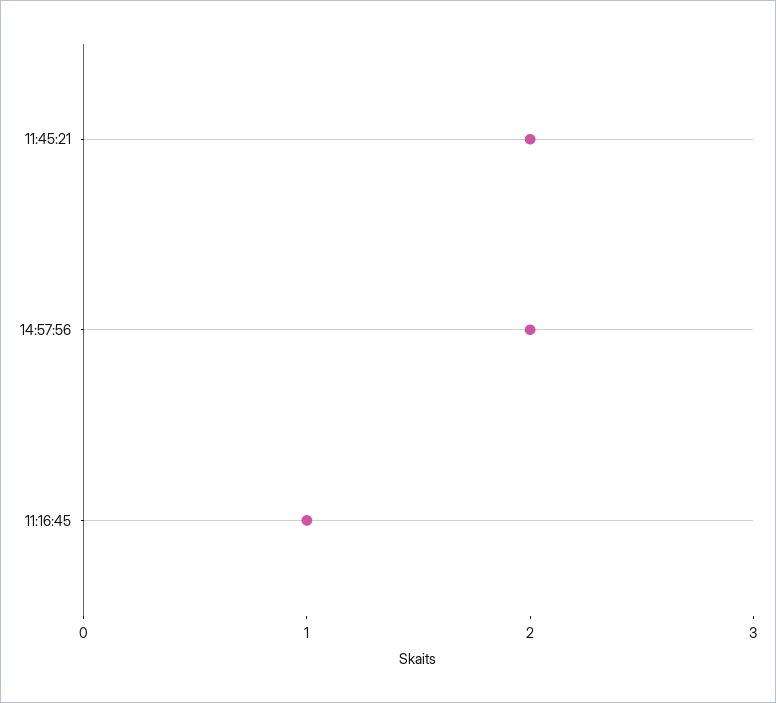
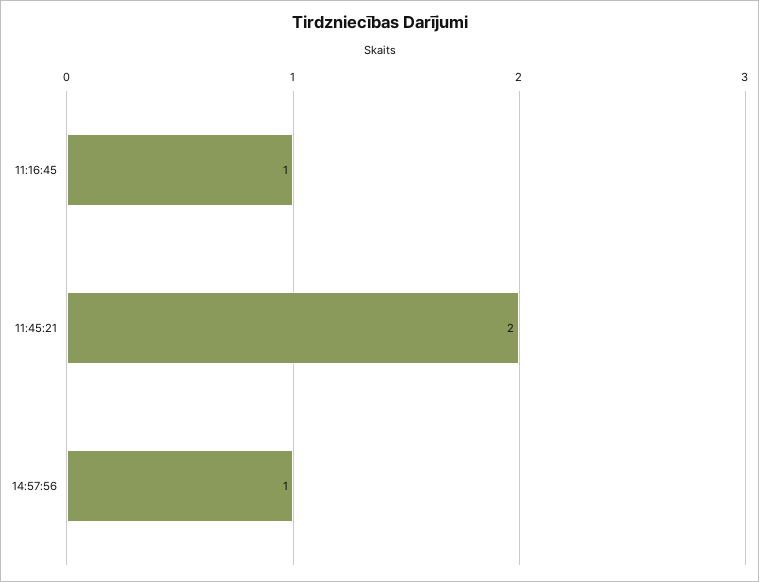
  {
    "11:45:21": 2,
-   "14:57:56": 2,
+   "14:57:56": 1,
    "11:16:45": 1
  }

